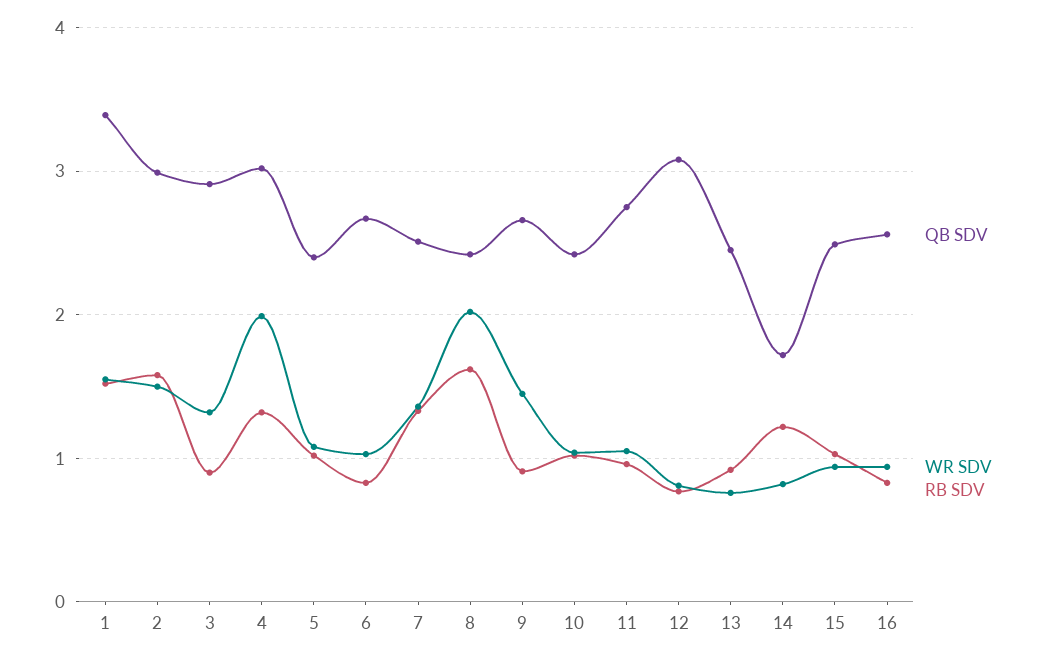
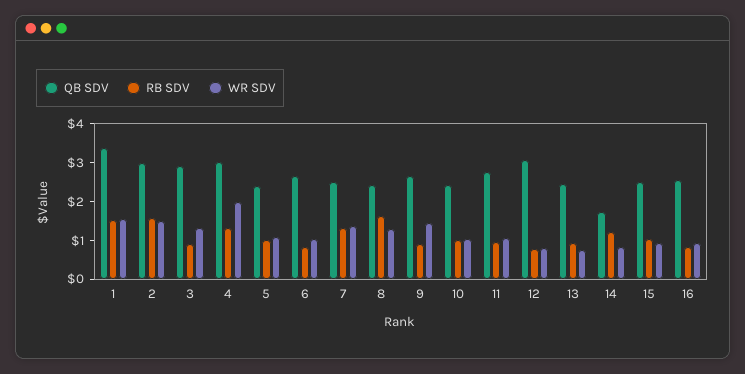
  {
    "QB SDV": {
      "1": 3.4,
      "2": 3,
      "3": 2.9,
      "4": 3,
      "5": 2.4,
      "6": 2.7,
      "7": 2.5,
      "8": 2.4,
      "9": 2.7,
      "10": 2.4,
      "11": 2.8,
      "12": 3.1,
      "13": 2.5,
      "14": 1.7,
      "15": 2.5,
      "16": 2.6
    },
    "WR SDV": {
      "1": 1.6,
      "2": 1.5,
      "3": 1.3,
      "4": 2,
      "5": 1.1,
      "6": 1,
      "7": 1.4,
-     "8": 2,
+     "8": 1.25,
      "9": 1.5,
      "10": 1,
      "11": 1.1,
      "12": 0.8,
      "13": 0.8,
      "14": 0.8,
      "15": 0.9,
      "16": 0.9
    },
    "RB SDV": {
      "1": 1.5,
      "2": 1.6,
      "3": 0.9,
      "4": 1.3,
      "5": 1,
      "6": 0.8,
      "7": 1.3,
      "8": 1.6,
      "9": 0.9,
      "10": 1,
      "11": 1,
      "12": 0.8,
      "13": 0.9,
      "14": 1.2,
      "15": 1,
      "16": 0.8
    }
  }

